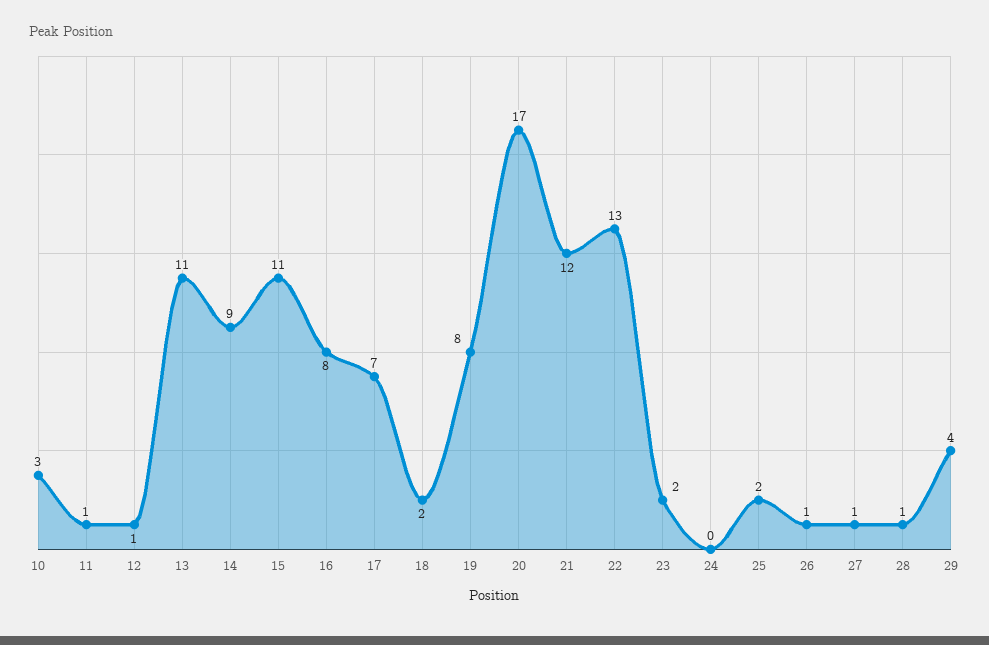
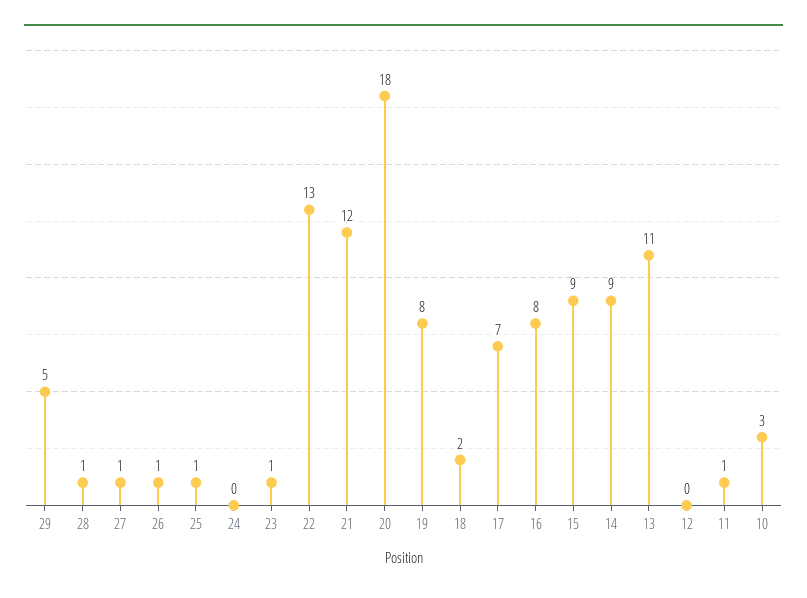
  {
    "10": 3,
    "11": 1,
-   "12": 1,
+   "12": 0,
    "13": 11,
    "14": 9,
-   "15": 11,
+   "15": 9,
    "16": 8,
    "17": 7,
    "18": 2,
    "19": 8,
-   "20": 17,
+   "20": 18,
    "21": 12,
    "22": 13,
-   "23": 2,
+   "23": 1,
    "24": 0,
-   "25": 2,
+   "25": 1,
    "26": 1,
    "27": 1,
    "28": 1,
-   "29": 4
+   "29": 5
  }

